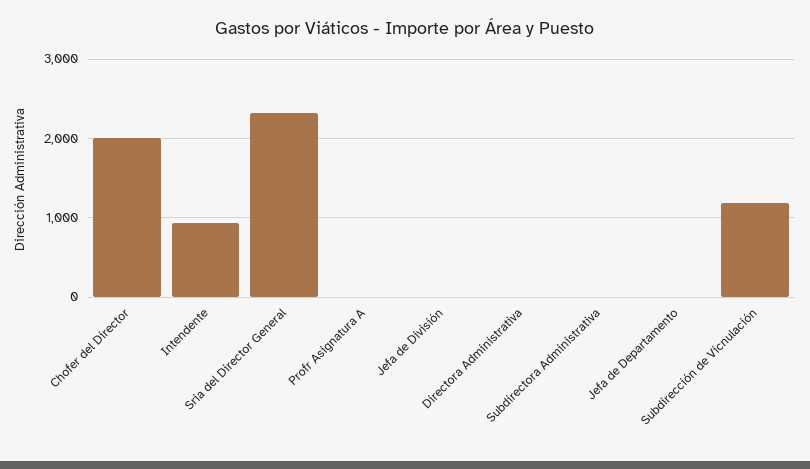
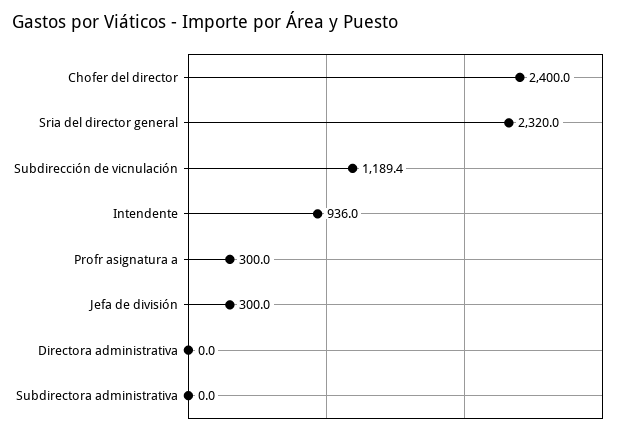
  {
-   "Chofer del Director": 2000,
+   "Chofer del Director": 2400,
    "Intendente": 936,
    "Sria del Director General": 2320,
-   "Profr Asignatura A": 0,
+   "Profr Asignatura A": 300,
-   "Jefa de División": 0,
+   "Jefa de División": 300,
    "Directora Administrativa": 0,
    "Subdirectora Administrativa": 0,
-   "Jefa de Departamento": 0,
    "Subdirección de Vicnulación": 1189.4
  }

